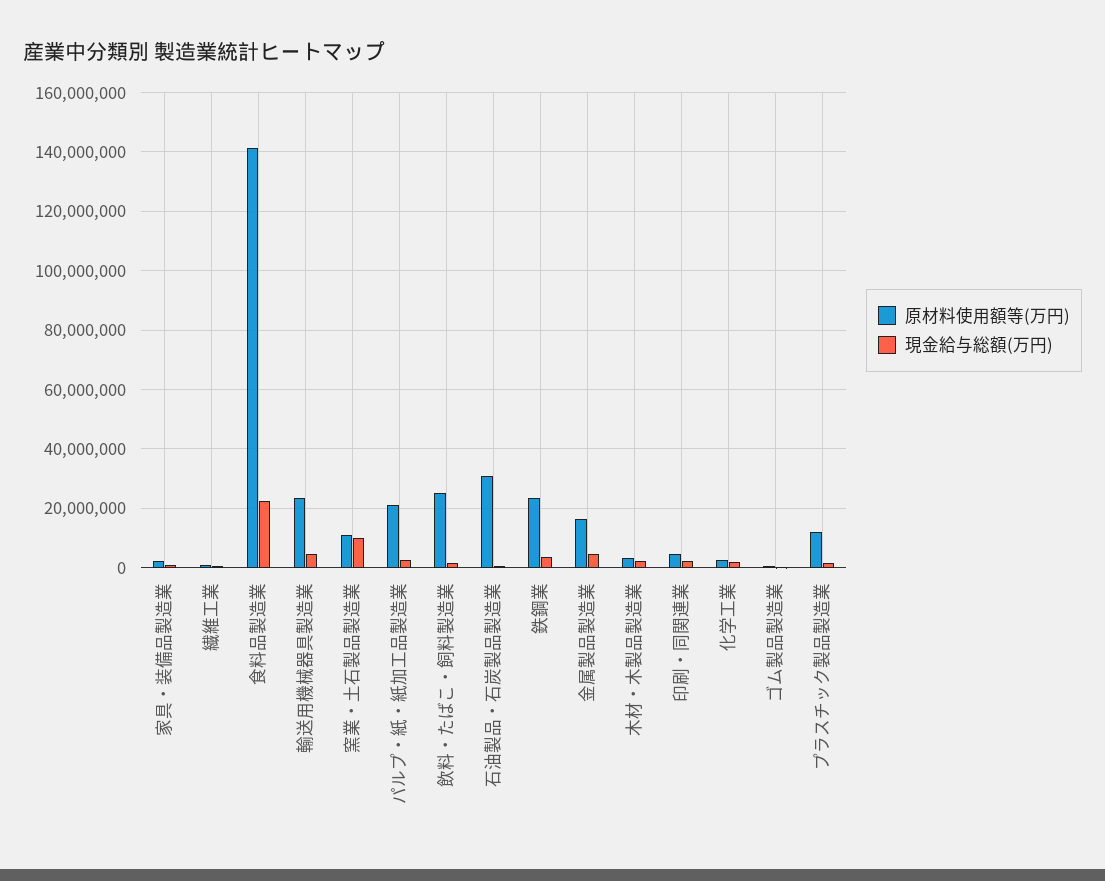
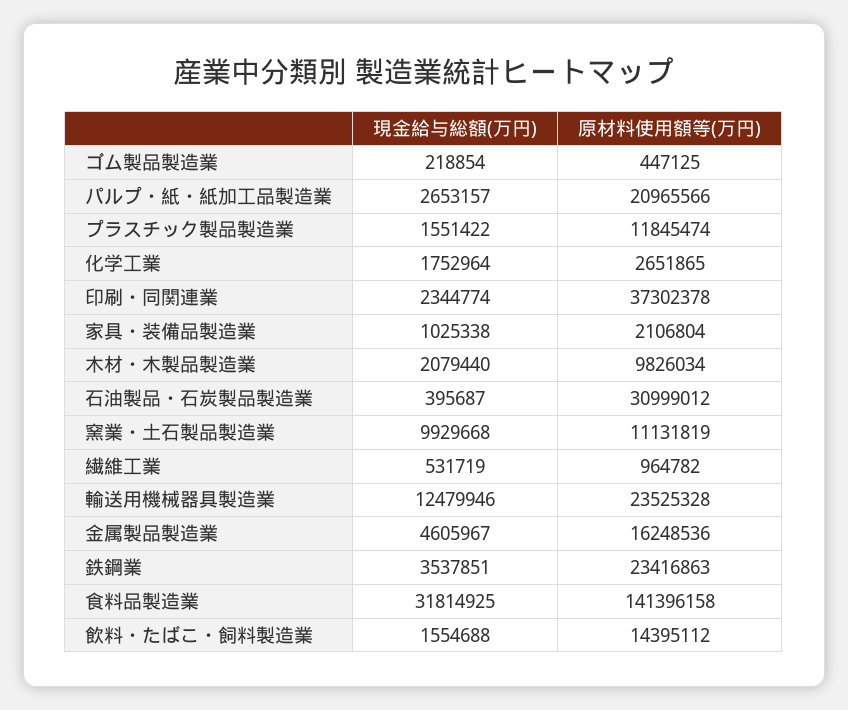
  {
    "原材料使用額等(万円)": {
      "家具・装備品製造業": 2106804,
      "繊維工業": 964782,
      "食料品製造業": 141396158,
      "輸送用機械器具製造業": 23525328,
      "窯業・土石製品製造業": 11131819,
      "パルプ・紙・紙加工品製造業": 20965566,
-     "飲料・たばこ・飼料製造業": 25000000,
+     "飲料・たばこ・飼料製造業": 14395112,
      "石油製品・石炭製品製造業": 30999012,
      "鉄鋼業": 23416863,
      "金属製品製造業": 16248536,
-     "木材・木製品製造業": 2500000,
+     "木材・木製品製造業": 9826034,
-     "印刷・同関連業": 5000000,
+     "印刷・同関連業": 37302378,
      "化学工業": 2651865,
      "ゴム製品製造業": 447125,
      "プラスチック製品製造業": 11845474
    },
    "現金給与総額(万円)": {
      "家具・装備品製造業": 1025338,
      "繊維工業": 531719,
-     "食料品製造業": 22500000,
+     "食料品製造業": 31814925,
-     "輸送用機械器具製造業": 5000000,
+     "輸送用機械器具製造業": 12479946,
      "窯業・土石製品製造業": 9929668,
      "パルプ・紙・紙加工品製造業": 2653157,
      "飲料・たばこ・飼料製造業": 1554688,
      "石油製品・石炭製品製造業": 395687,
      "鉄鋼業": 3537851,
      "金属製品製造業": 4605967,
      "木材・木製品製造業": 2079440,
      "印刷・同関連業": 2344774,
      "化学工業": 1752964,
      "ゴム製品製造業": 218854,
      "プラスチック製品製造業": 1551422
    }
  }

